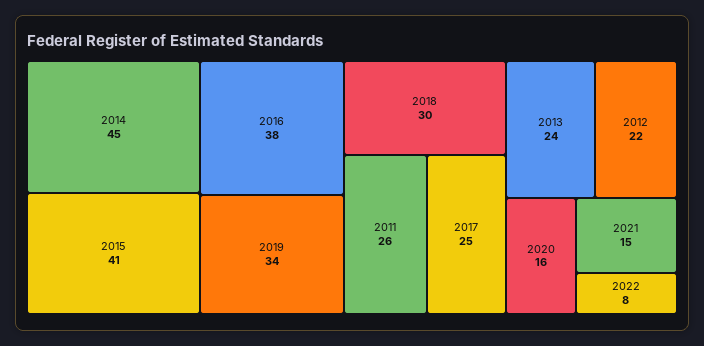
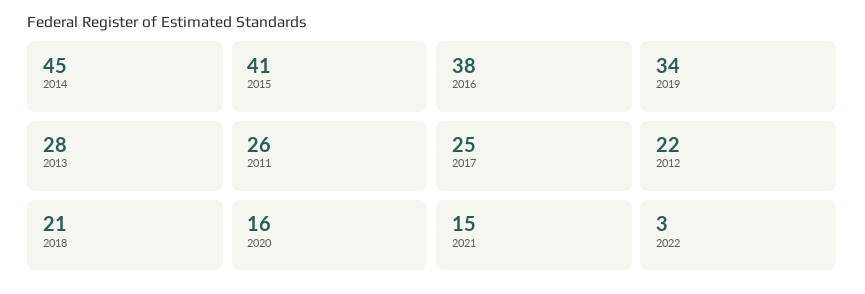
  {
    "2014": 45,
    "2015": 41,
    "2016": 38,
    "2019": 34,
-   "2018": 30,
+   "2018": 21,
    "2011": 26,
    "2017": 25,
-   "2013": 24,
+   "2013": 28,
    "2012": 22,
    "2020": 16,
    "2021": 15,
-   "2022": 8
+   "2022": 3
  }

